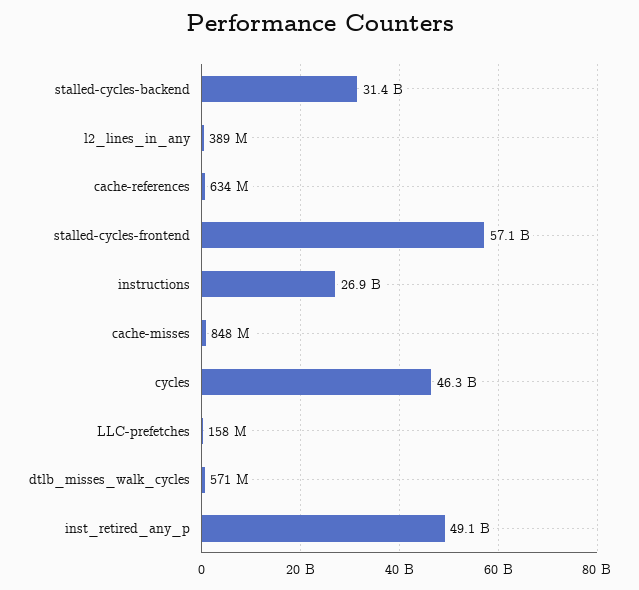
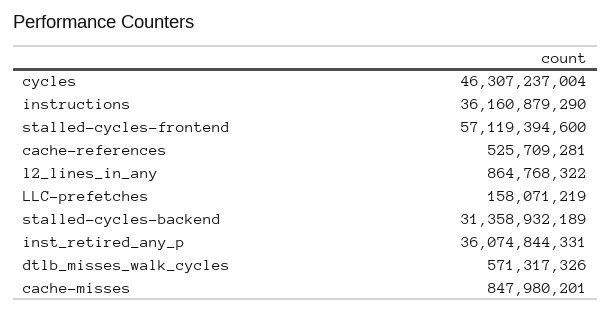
  {
    "stalled-cycles-backend": 31358932189,
-   "l2_lines_in_any": 389000000,
+   "l2_lines_in_any": 864768322,
-   "cache-references": 634000000,
+   "cache-references": 525709281,
    "stalled-cycles-frontend": 57119394600,
-   "instructions": 26900000000,
+   "instructions": 36160879290,
    "cache-misses": 847980201,
    "cycles": 46307237004,
    "LLC-prefetches": 158071219,
    "dtlb_misses_walk_cycles": 571317326,
-   "inst_retired_any_p": 49100000000
+   "inst_retired_any_p": 36074844331
  }

